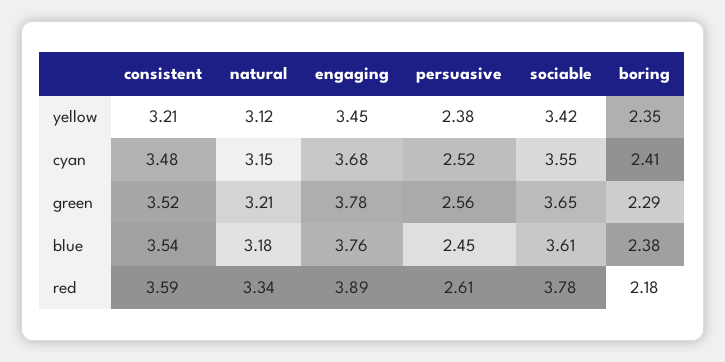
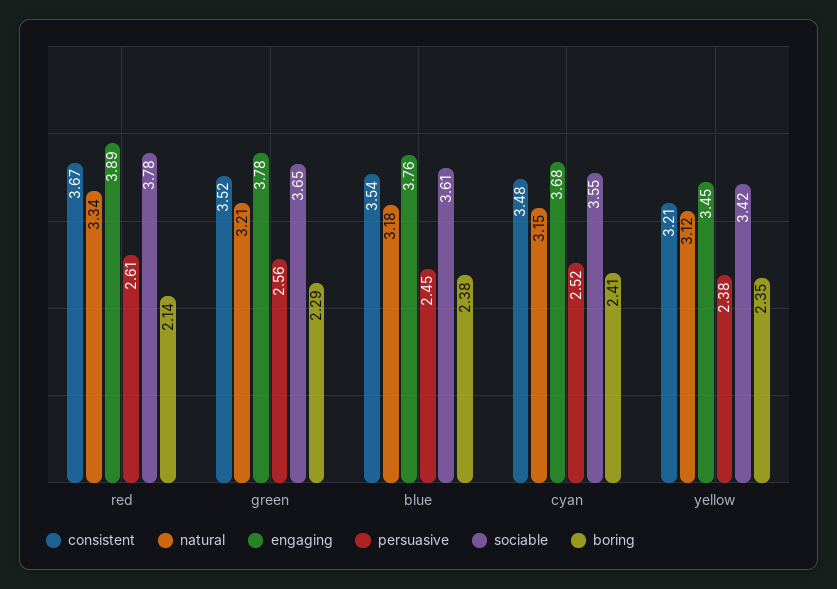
  {
    "consistent": {
      "yellow": 3.21,
      "cyan": 3.48,
      "green": 3.52,
      "blue": 3.54,
-     "red": 3.59
+     "red": 3.67
    },
    "natural": {
      "yellow": 3.12,
      "cyan": 3.15,
      "green": 3.21,
      "blue": 3.18,
      "red": 3.34
    },
    "engaging": {
      "yellow": 3.45,
      "cyan": 3.68,
      "green": 3.78,
      "blue": 3.76,
      "red": 3.89
    },
    "persuasive": {
      "yellow": 2.38,
      "cyan": 2.52,
      "green": 2.56,
      "blue": 2.45,
      "red": 2.61
    },
    "sociable": {
      "yellow": 3.42,
      "cyan": 3.55,
      "green": 3.65,
      "blue": 3.61,
      "red": 3.78
    },
    "boring": {
      "yellow": 2.35,
      "cyan": 2.41,
      "green": 2.29,
      "blue": 2.38,
-     "red": 2.18
+     "red": 2.14
    }
  }

